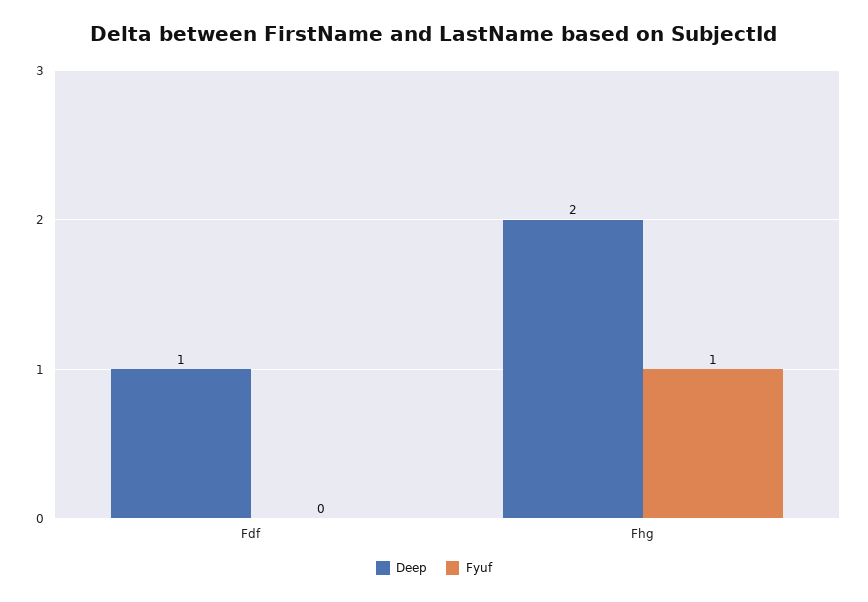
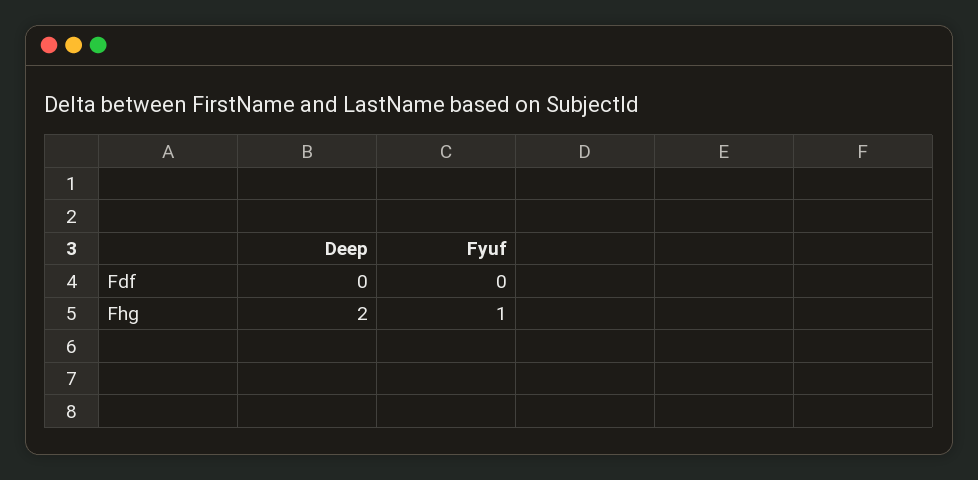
  {
    "Deep": {
-     "Fdf": 1,
+     "Fdf": 0,
      "Fhg": 2
    },
    "Fyuf": {
      "Fdf": 0,
      "Fhg": 1
    }
  }

